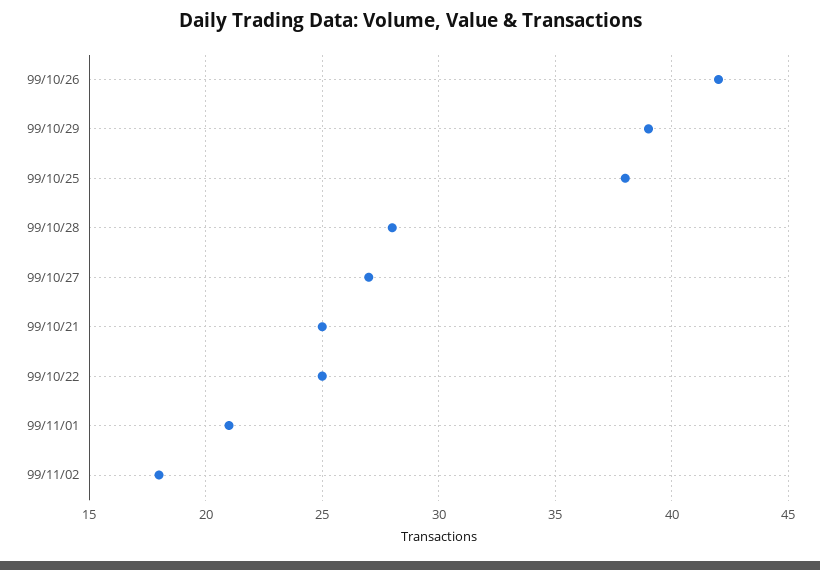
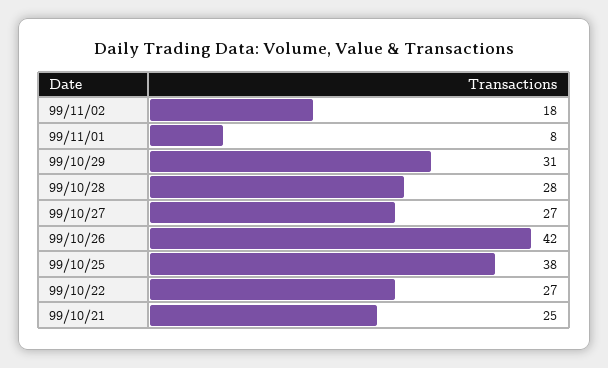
  {
    "99/10/26": 42,
-   "99/10/29": 39,
+   "99/10/29": 31,
    "99/10/25": 38,
    "99/10/28": 28,
    "99/10/27": 27,
    "99/10/21": 25,
-   "99/10/22": 25,
+   "99/10/22": 27,
-   "99/11/01": 21,
+   "99/11/01": 8,
    "99/11/02": 18
  }

